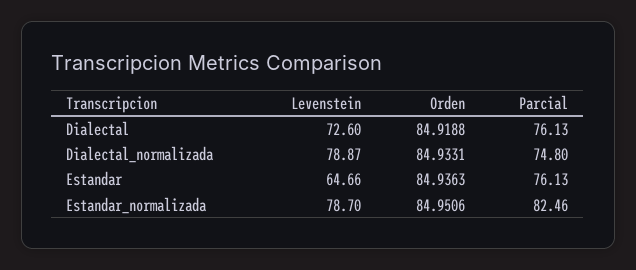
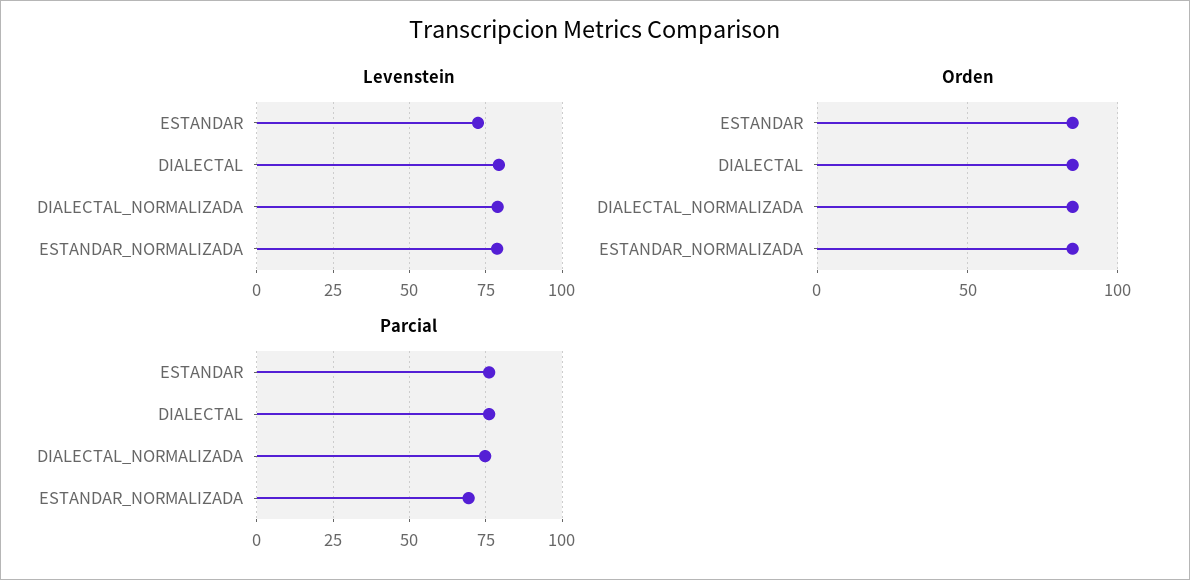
  {
    "Levenstein": {
-     "Dialectal": 72.6,
+     "Dialectal": 80,
      "Dialectal_normalizada": 78.87,
-     "Estandar": 64.66,
+     "Estandar": 72.5,
      "Estandar_normalizada": 78.7
    },
    "Orden": {
      "Dialectal": 84.9188,
      "Dialectal_normalizada": 84.9331,
      "Estandar": 84.9363,
      "Estandar_normalizada": 84.9506
    },
    "Parcial": {
      "Dialectal": 76.13,
      "Dialectal_normalizada": 74.8,
      "Estandar": 76.13,
-     "Estandar_normalizada": 82.46
+     "Estandar_normalizada": 70
    }
  }

